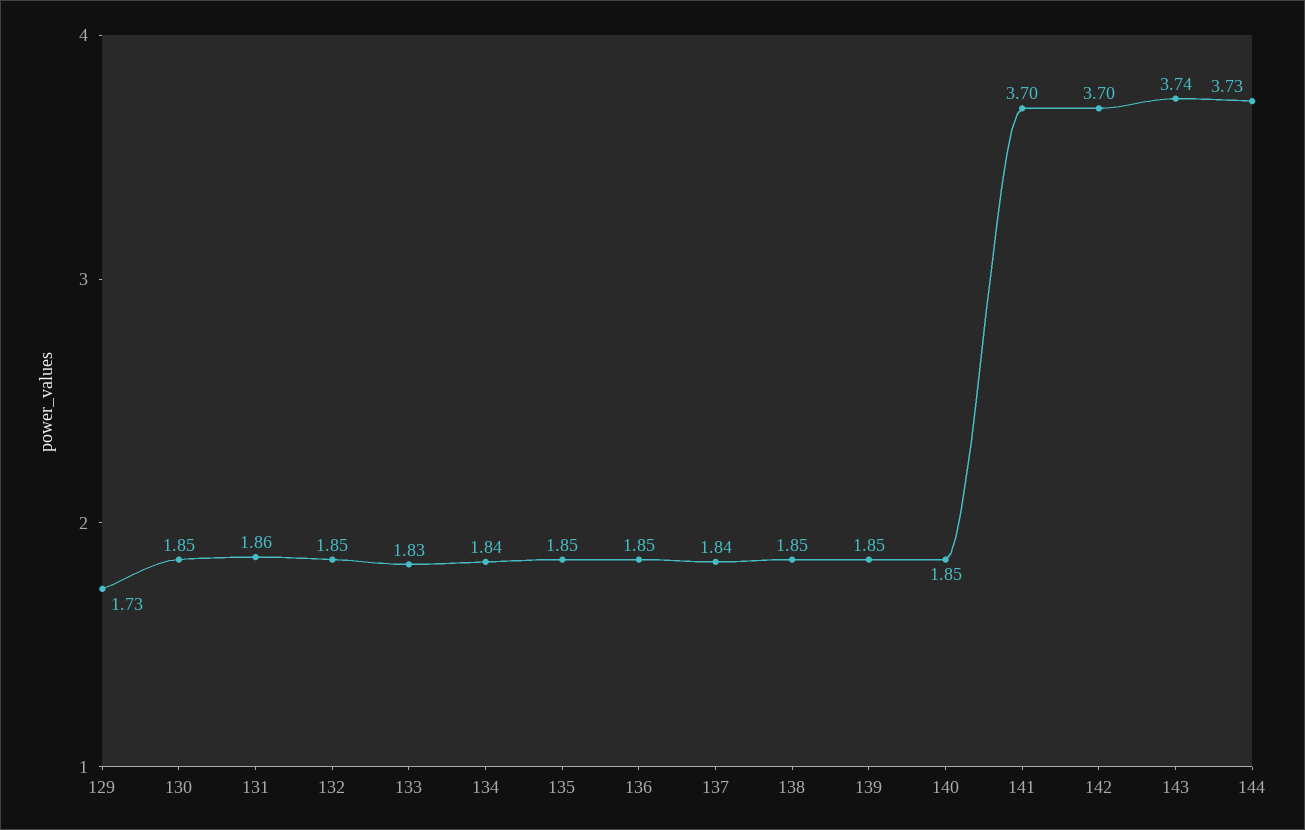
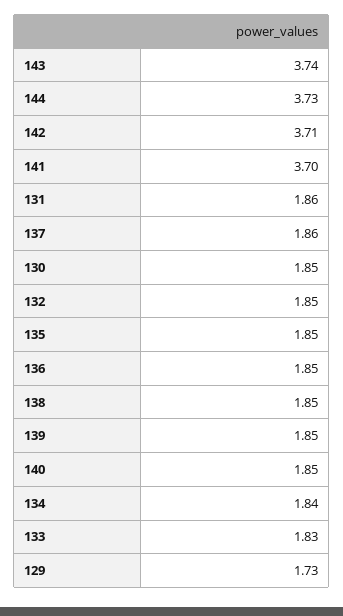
  {
    "129": 1.73,
    "130": 1.85,
    "131": 1.86,
    "132": 1.85,
    "133": 1.83,
    "134": 1.84,
    "135": 1.85,
    "136": 1.85,
-   "137": 1.84,
+   "137": 1.86,
    "138": 1.85,
    "139": 1.85,
    "140": 1.85,
    "141": 3.7,
-   "142": 3.7,
+   "142": 3.71,
    "143": 3.74,
    "144": 3.73
  }

